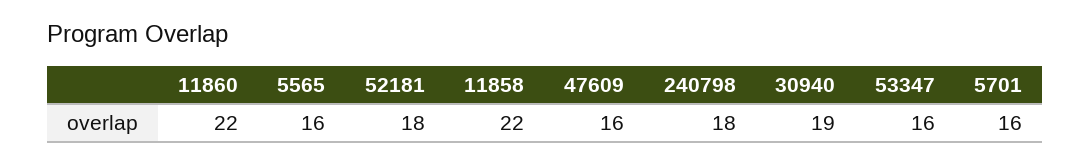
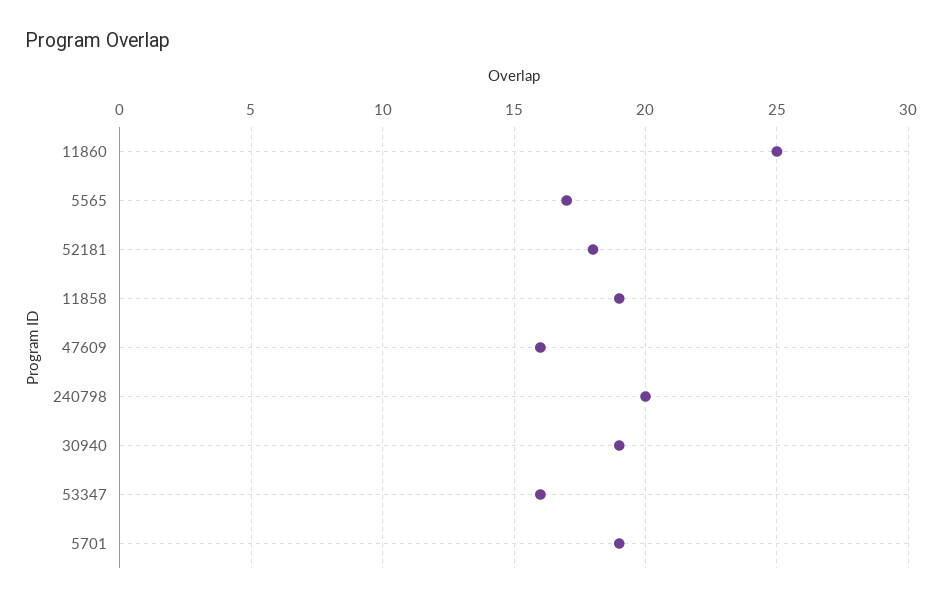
  {
-   "11860": 22,
+   "11860": 25,
-   "5565": 16,
+   "5565": 17,
    "52181": 18,
-   "11858": 22,
+   "11858": 19,
    "47609": 16,
-   "240798": 18,
+   "240798": 20,
    "30940": 19,
    "53347": 16,
-   "5701": 16
+   "5701": 19
  }

